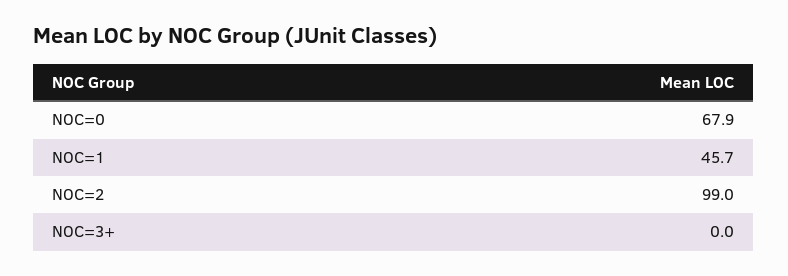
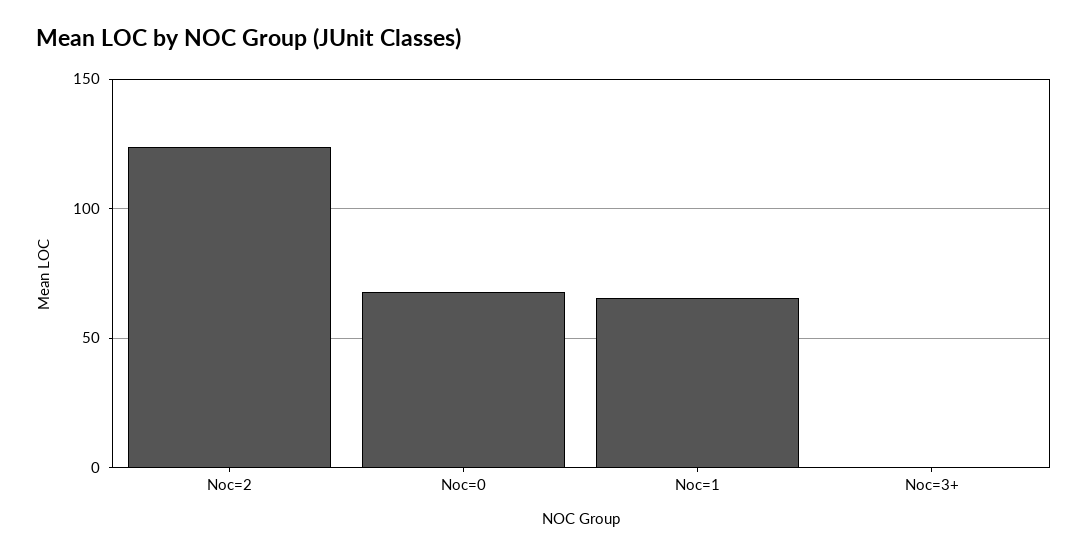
  {
    "NOC=0": 67.9,
-   "NOC=1": 45.7,
+   "NOC=1": 65,
-   "NOC=2": 99,
+   "NOC=2": 125,
    "NOC=3+": 0
  }

